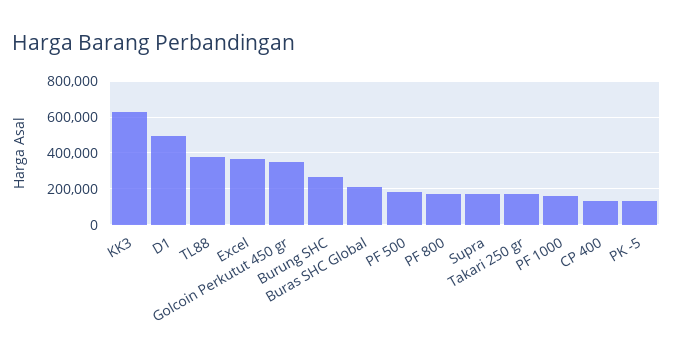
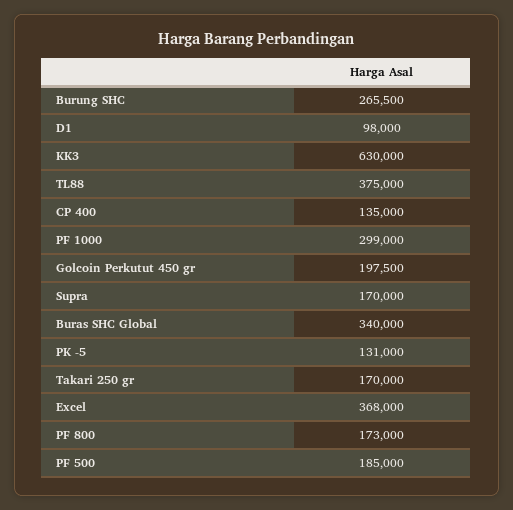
  {
    "KK3": 630000,
-   "D1": 500000,
+   "D1": 98000,
    "TL88": 375000,
    "Excel": 368000,
-   "Golcoin Perkutut 450 gr": 350000,
+   "Golcoin Perkutut 450 gr": 197500,
    "Burung SHC": 265500,
-   "Buras SHC Global": 200000,
+   "Buras SHC Global": 340000,
    "PF 500": 185000,
    "PF 800": 173000,
    "Supra": 170000,
    "Takari 250 gr": 170000,
-   "PF 1000": 150000,
+   "PF 1000": 299000,
    "CP 400": 135000,
    "PK -5": 131000
  }

